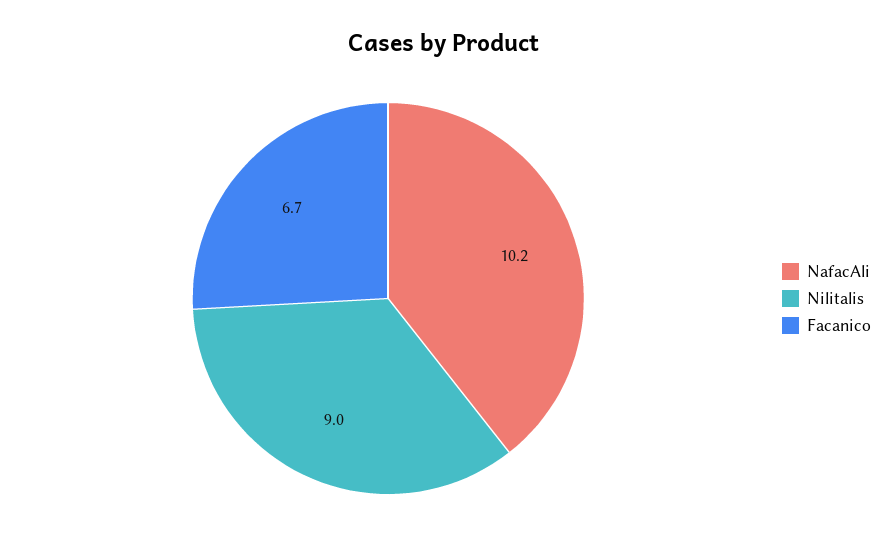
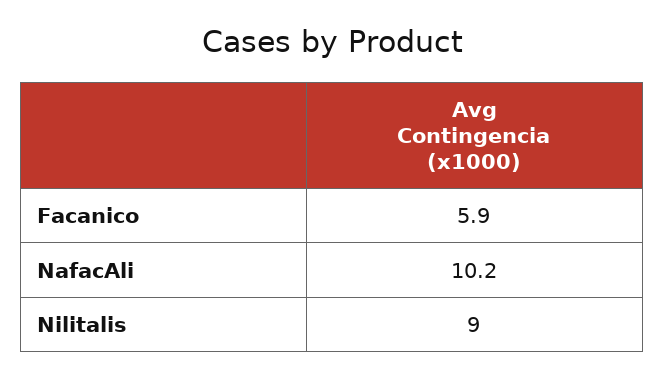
  {
    "NafacAli": 10.2,
    "Nilitalis": 9,
-   "Facanico": 6.7
+   "Facanico": 5.9
  }

